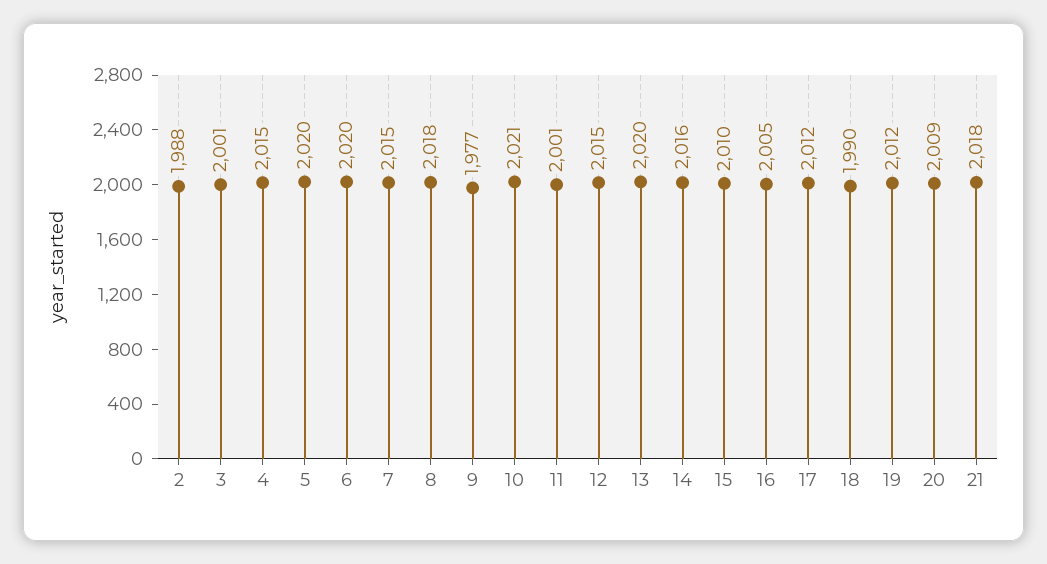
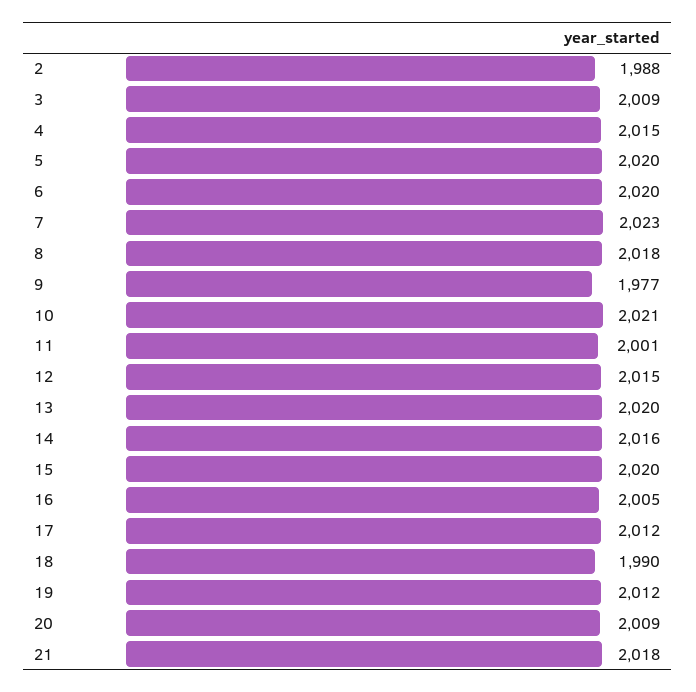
  {
    "2": 1988,
-   "3": 2001,
+   "3": 2009,
    "4": 2015,
    "5": 2020,
    "6": 2020,
-   "7": 2015,
+   "7": 2023,
    "8": 2018,
    "9": 1977,
    "10": 2021,
    "11": 2001,
    "12": 2015,
    "13": 2020,
    "14": 2016,
-   "15": 2010,
+   "15": 2020,
    "16": 2005,
    "17": 2012,
    "18": 1990,
    "19": 2012,
    "20": 2009,
    "21": 2018
  }

